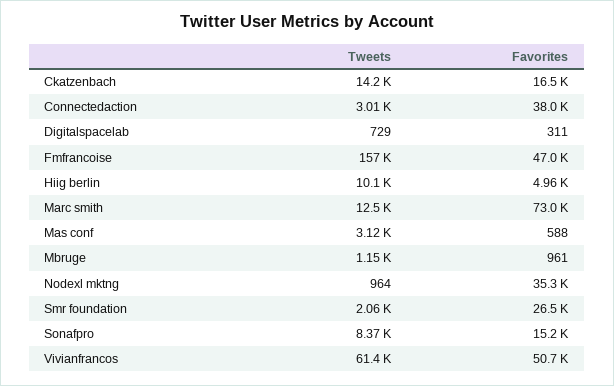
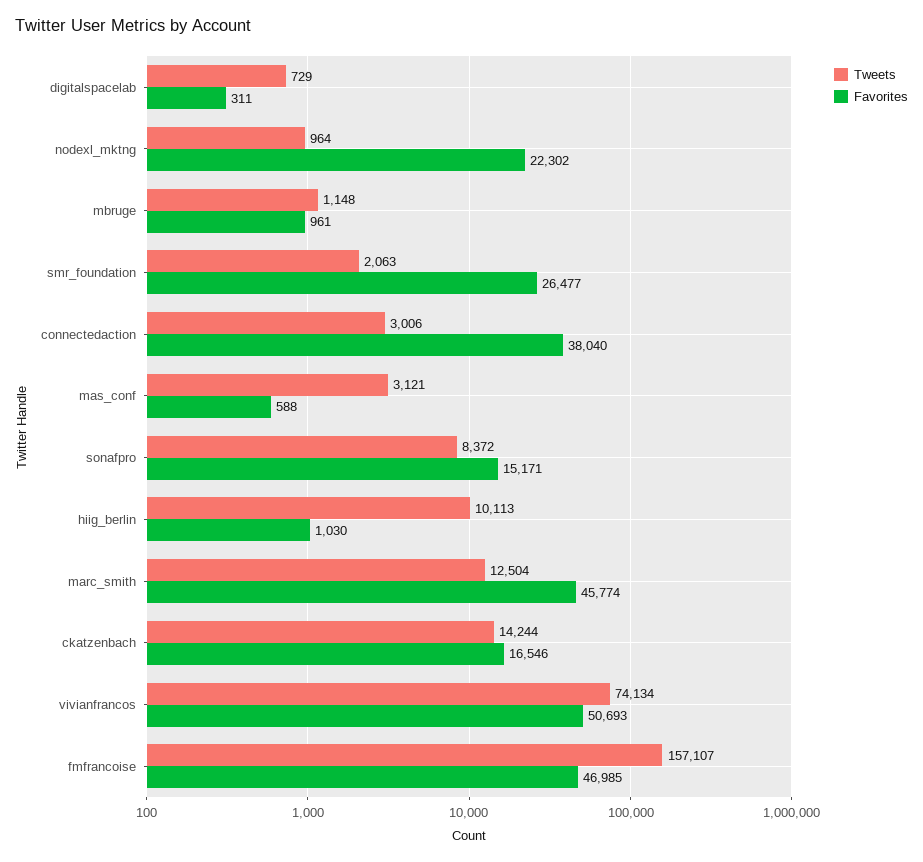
  {
    "Tweets": {
      "Ckatzenbach": 14244,
      "Connectedaction": 3006,
      "Digitalspacelab": 729,
      "Fmfrancoise": 157107,
      "Hiig berlin": 10113,
      "Marc smith": 12504,
      "Mas conf": 3121,
      "Mbruge": 1148,
      "Nodexl mktng": 964,
      "Smr foundation": 2063,
      "Sonafpro": 8372,
-     "Vivianfrancos": 61400
+     "Vivianfrancos": 74134
    },
    "Favorites": {
      "Ckatzenbach": 16546,
      "Connectedaction": 38040,
      "Digitalspacelab": 311,
      "Fmfrancoise": 46985,
-     "Hiig berlin": 4960,
+     "Hiig berlin": 1030,
-     "Marc smith": 73000,
+     "Marc smith": 45774,
      "Mas conf": 588,
      "Mbruge": 961,
-     "Nodexl mktng": 35300,
+     "Nodexl mktng": 22302,
      "Smr foundation": 26477,
      "Sonafpro": 15171,
      "Vivianfrancos": 50693
    }
  }

